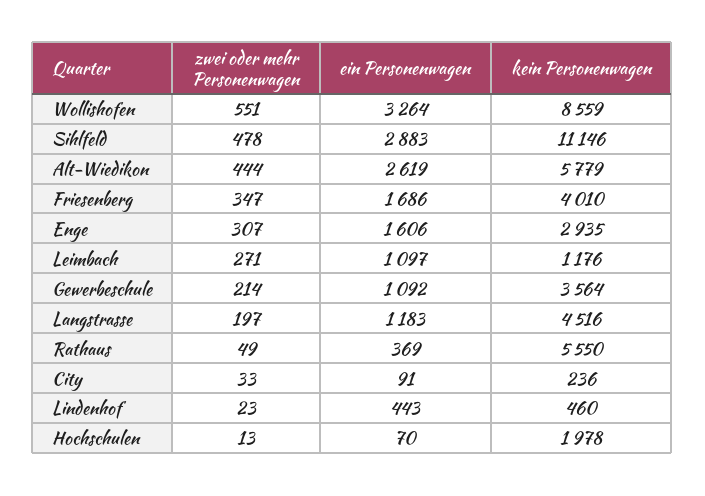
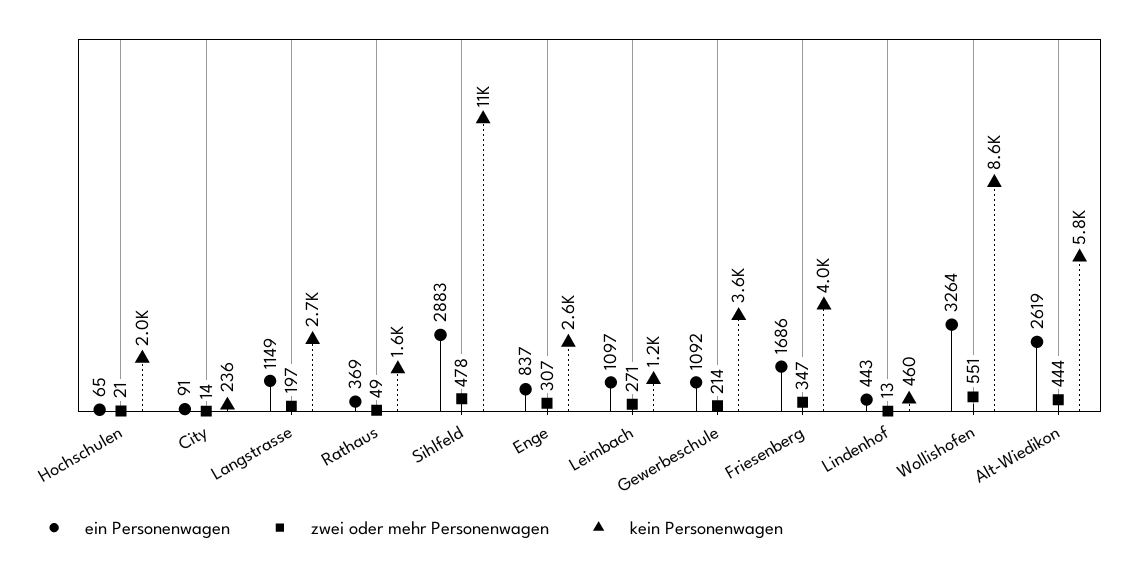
  {
    "zwei oder mehr Personenwagen": {
      "Wollishofen": 551,
      "Sihlfeld": 478,
      "Alt-Wiedikon": 444,
      "Friesenberg": 347,
      "Enge": 307,
      "Leimbach": 271,
      "Gewerbeschule": 214,
      "Langstrasse": 197,
      "Rathaus": 49,
-     "City": 33,
+     "City": 14,
-     "Lindenhof": 23,
+     "Lindenhof": 13,
-     "Hochschulen": 13
+     "Hochschulen": 21
    },
    "ein Personenwagen": {
      "Wollishofen": 3264,
      "Sihlfeld": 2883,
      "Alt-Wiedikon": 2619,
      "Friesenberg": 1686,
-     "Enge": 1606,
+     "Enge": 837,
      "Leimbach": 1097,
      "Gewerbeschule": 1092,
-     "Langstrasse": 1183,
+     "Langstrasse": 1149,
      "Rathaus": 369,
      "City": 91,
      "Lindenhof": 443,
-     "Hochschulen": 70
+     "Hochschulen": 65
    },
    "kein Personenwagen": {
      "Wollishofen": 8559,
      "Sihlfeld": 11146,
      "Alt-Wiedikon": 5779,
      "Friesenberg": 4010,
-     "Enge": 2935,
+     "Enge": 2600,
      "Leimbach": 1176,
      "Gewerbeschule": 3564,
-     "Langstrasse": 4516,
+     "Langstrasse": 2700,
-     "Rathaus": 5550,
+     "Rathaus": 1600,
      "City": 236,
      "Lindenhof": 460,
      "Hochschulen": 1978
    }
  }

